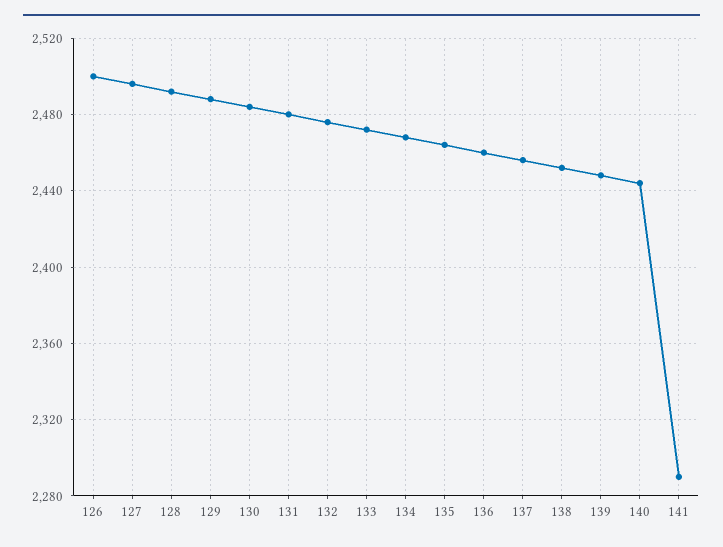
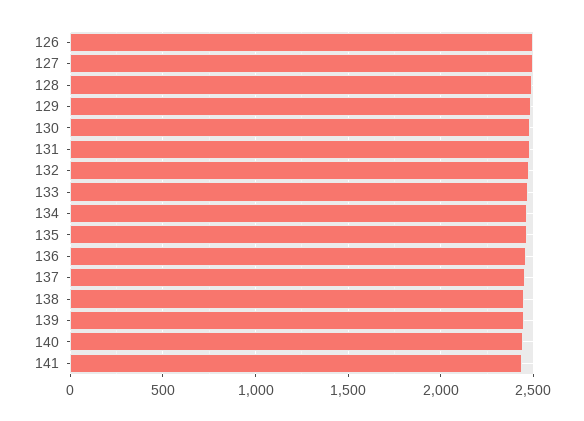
  {
    "126": 2500,
    "127": 2495,
    "128": 2490,
    "129": 2490,
    "130": 2485,
    "131": 2480,
    "132": 2475,
    "133": 2470,
    "134": 2470,
    "135": 2465,
    "136": 2460,
    "137": 2455,
    "138": 2450,
    "139": 2450,
    "140": 2445,
-   "141": 2290
+   "141": 2450
  }

